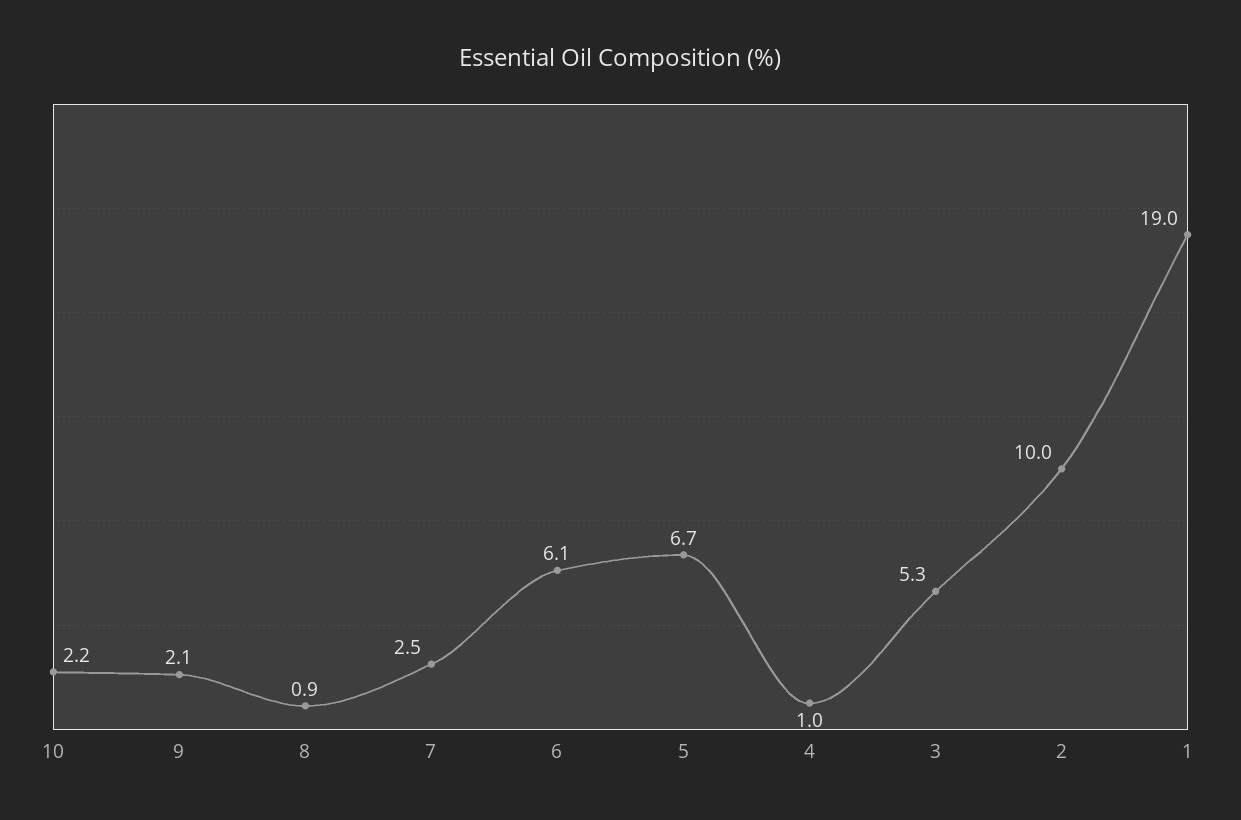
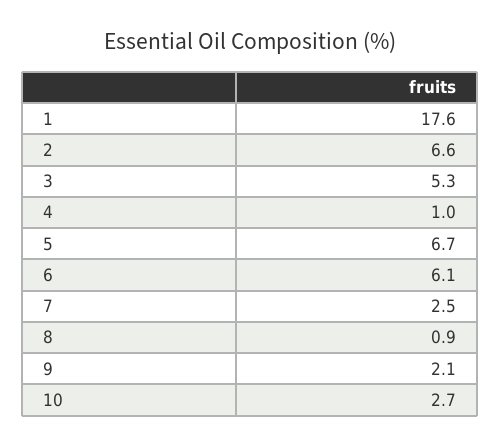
  {
-   "10": 2.2,
+   "10": 2.7,
    "9": 2.1,
    "8": 0.9,
    "7": 2.5,
    "6": 6.1,
    "5": 6.7,
    "4": 1,
    "3": 5.3,
-   "2": 10,
+   "2": 6.6,
-   "1": 19
+   "1": 17.6
  }

